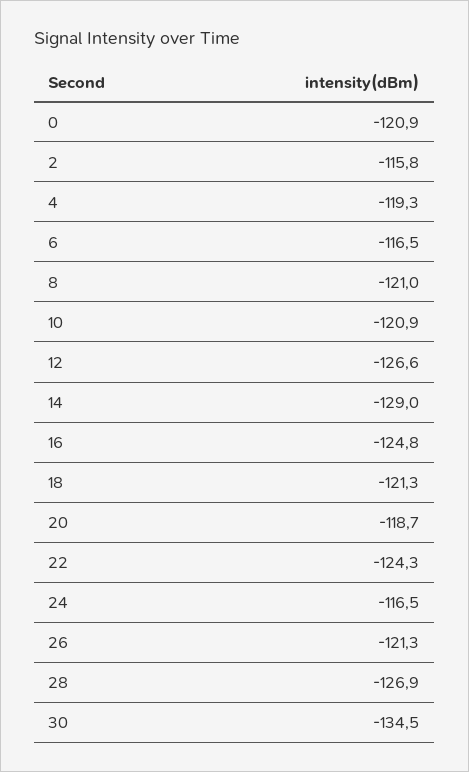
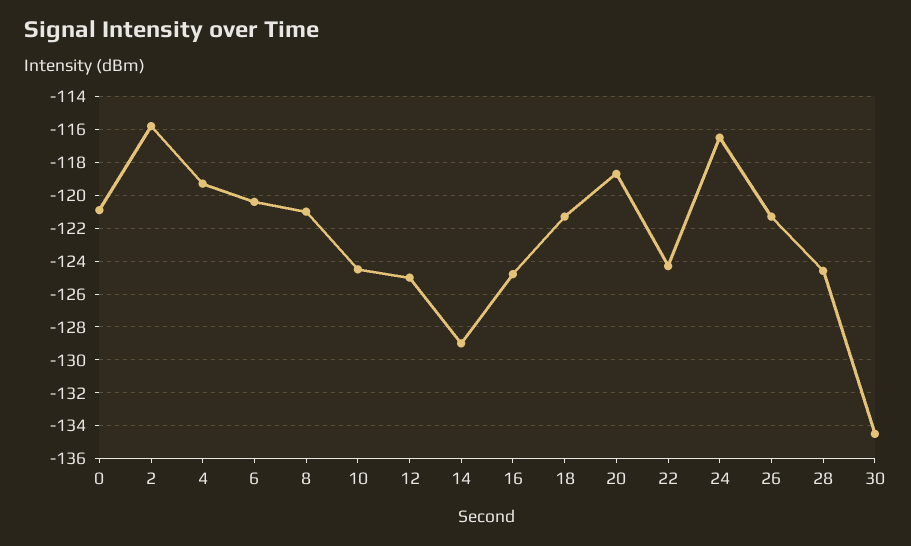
  {
    "0": -120.9,
    "2": -115.8,
    "4": -119.3,
-   "6": -116.5,
+   "6": -120.5,
    "8": -121,
-   "10": -120.9,
+   "10": -124.5,
-   "12": -126.6,
+   "12": -125,
    "14": -129,
    "16": -124.8,
    "18": -121.3,
    "20": -118.7,
    "22": -124.3,
    "24": -116.5,
    "26": -121.3,
-   "28": -126.9,
+   "28": -124.5,
    "30": -134.5
  }

